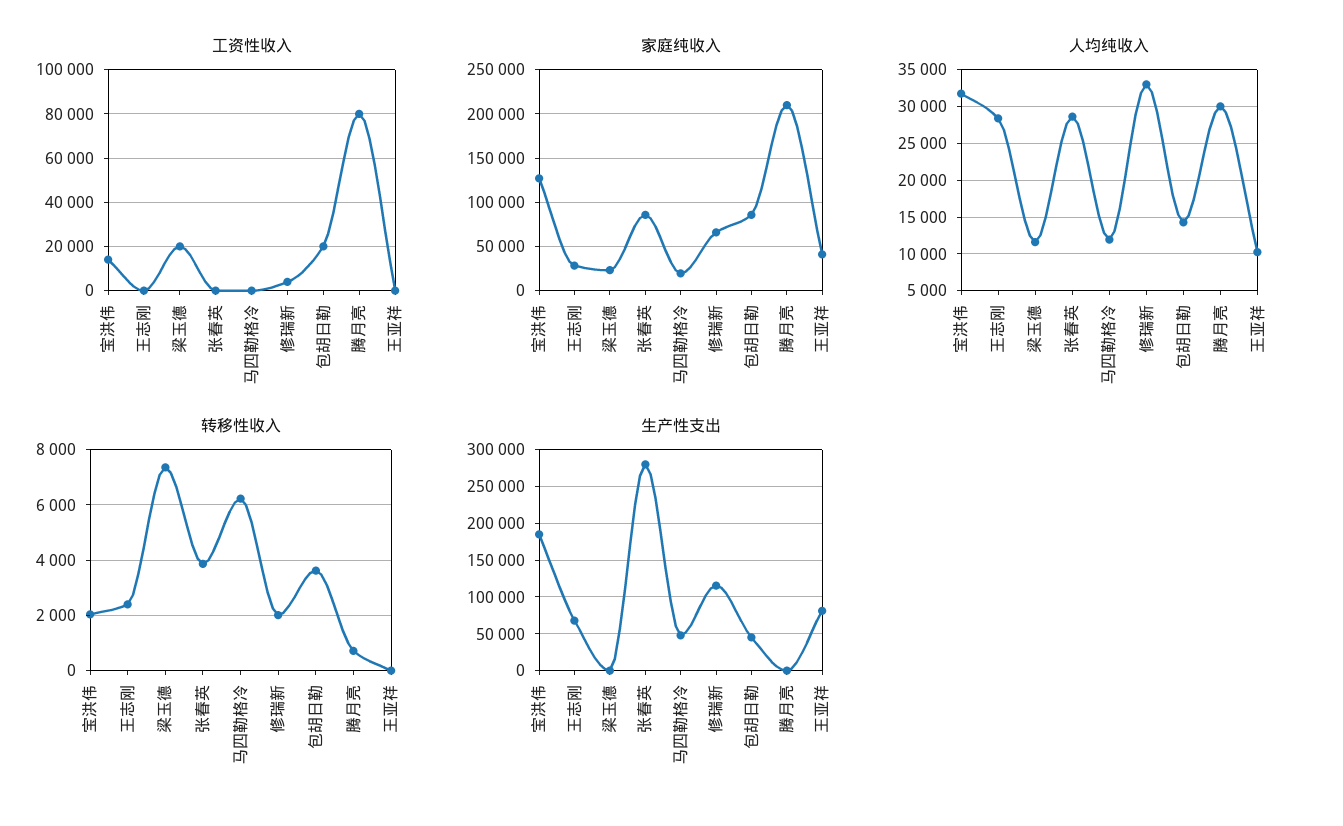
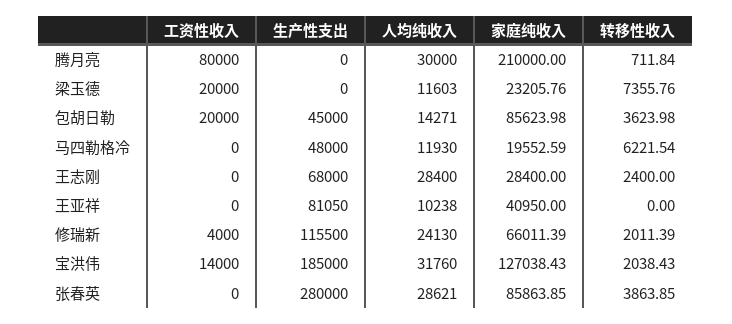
  {
    "工资性收入": {
      "宝洪伟": 14000,
      "王志刚": 0,
      "梁玉德": 20000,
      "张春英": 0,
      "马四勒格冷": 0,
      "修瑞新": 4000,
      "包胡日勒": 20000,
      "腾月亮": 80000,
      "王亚祥": 0
    },
    "家庭纯收入": {
      "宝洪伟": 127038.43,
      "王志刚": 28400,
      "梁玉德": 23205.76,
      "张春英": 85863.85,
      "马四勒格冷": 19552.59,
      "修瑞新": 66011.39,
      "包胡日勒": 85623.98,
      "腾月亮": 210000,
      "王亚祥": 40950
    },
    "人均纯收入": {
      "宝洪伟": 31760,
      "王志刚": 28400,
      "梁玉德": 11603,
      "张春英": 28621,
      "马四勒格冷": 11930,
-     "修瑞新": 33000,
+     "修瑞新": 24130,
      "包胡日勒": 14271,
      "腾月亮": 30000,
      "王亚祥": 10238
    },
    "转移性收入": {
      "宝洪伟": 2038.43,
      "王志刚": 2400,
      "梁玉德": 7355.76,
      "张春英": 3863.85,
      "马四勒格冷": 6221.54,
      "修瑞新": 2011.39,
      "包胡日勒": 3623.98,
      "腾月亮": 711.84,
      "王亚祥": 0
    },
    "生产性支出": {
      "宝洪伟": 185000,
      "王志刚": 68000,
      "梁玉德": 0,
      "张春英": 280000,
      "马四勒格冷": 48000,
      "修瑞新": 115500,
      "包胡日勒": 45000,
      "腾月亮": 0,
      "王亚祥": 81050
    }
  }

